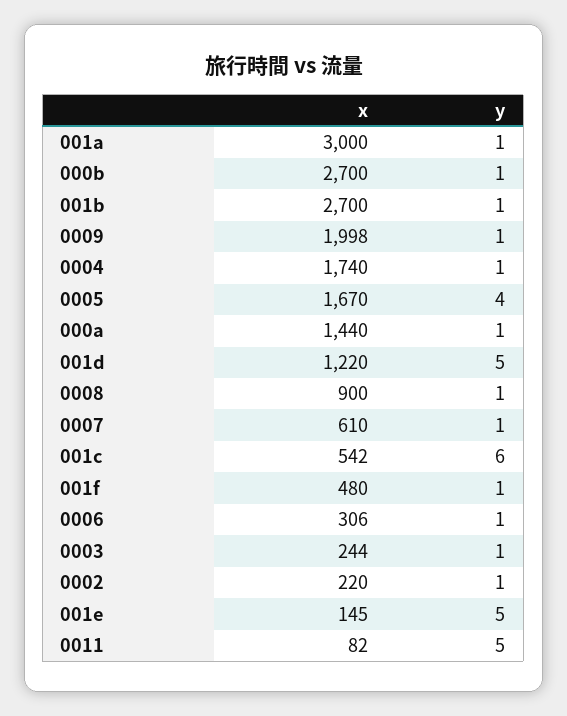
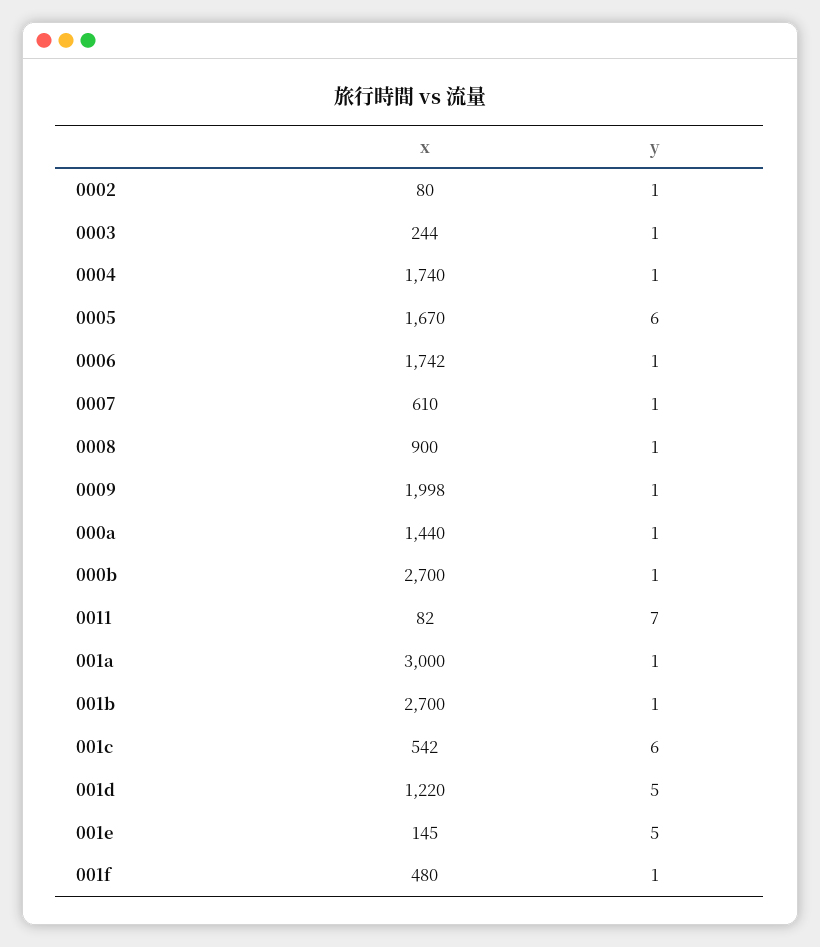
  {
    "x": {
      "001a": 3000,
      "000b": 2700,
      "001b": 2700,
      "0009": 1998,
      "0004": 1740,
      "0005": 1670,
      "000a": 1440,
      "001d": 1220,
      "0008": 900,
      "0007": 610,
      "001c": 542,
      "001f": 480,
-     "0006": 306,
+     "0006": 1742,
      "0003": 244,
-     "0002": 220,
+     "0002": 80,
      "001e": 145,
      "0011": 82
    },
    "y": {
      "001a": 1,
      "000b": 1,
      "001b": 1,
      "0009": 1,
      "0004": 1,
-     "0005": 4,
+     "0005": 6,
      "000a": 1,
      "001d": 5,
      "0008": 1,
      "0007": 1,
      "001c": 6,
      "001f": 1,
      "0006": 1,
      "0003": 1,
      "0002": 1,
      "001e": 5,
-     "0011": 5
+     "0011": 7
    }
  }

